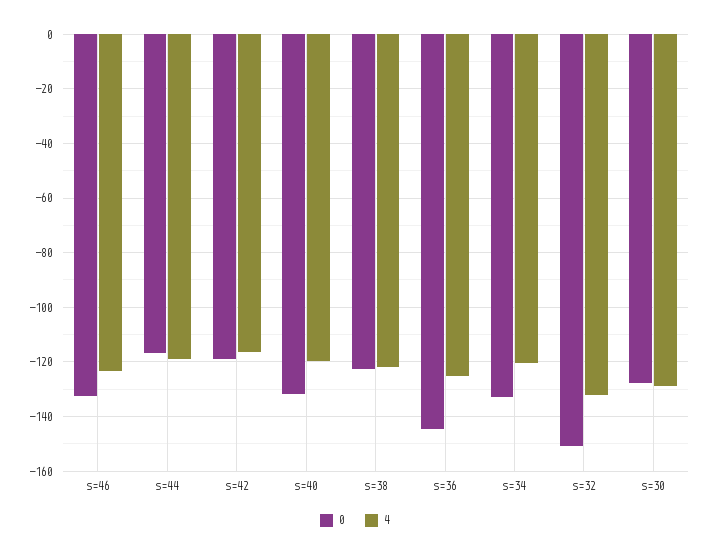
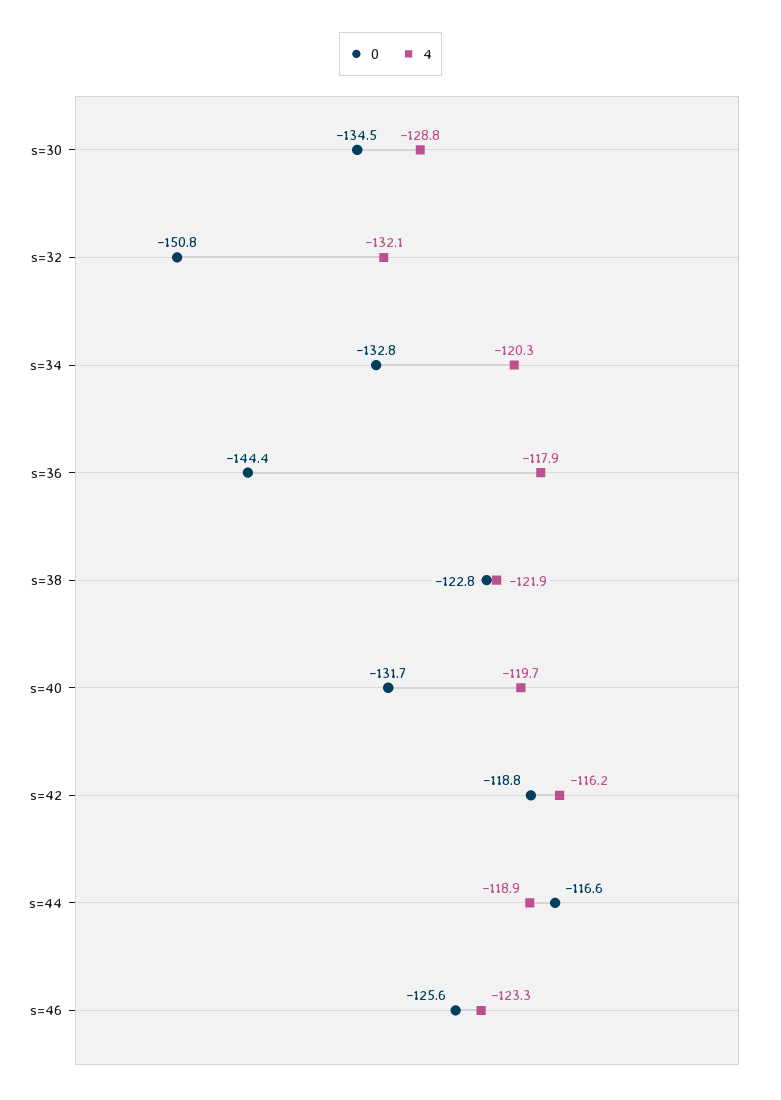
  {
    "0": {
-     "s=46": -132.5,
+     "s=46": -125.6,
      "s=44": -116.6,
      "s=42": -118.8,
      "s=40": -131.7,
      "s=38": -122.8,
      "s=36": -144.4,
      "s=34": -132.8,
      "s=32": -150.8,
-     "s=30": -127.5
+     "s=30": -134.5
    },
    "4": {
      "s=46": -123.3,
      "s=44": -118.9,
      "s=42": -116.2,
      "s=40": -119.7,
      "s=38": -121.9,
-     "s=36": -125,
+     "s=36": -117.9,
      "s=34": -120.3,
      "s=32": -132.1,
      "s=30": -128.8
    }
  }

